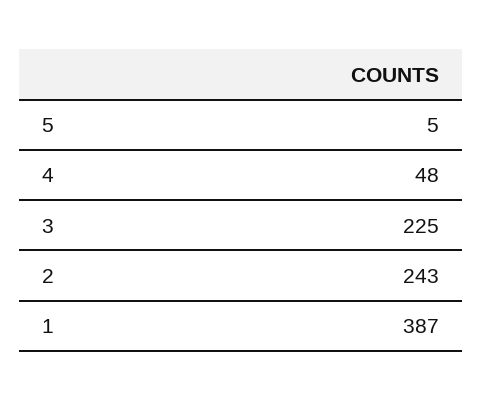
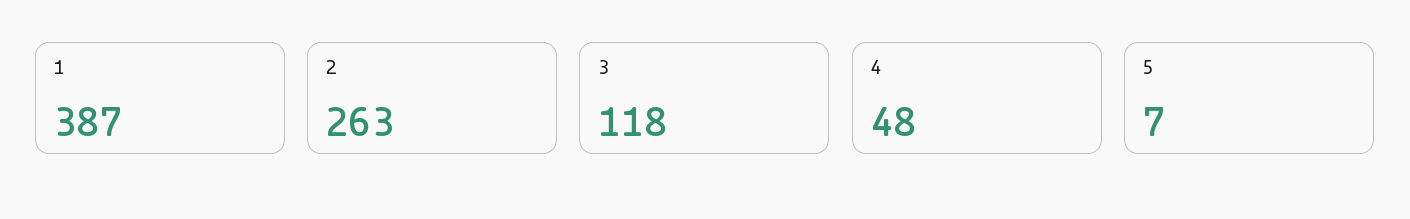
  {
-   "5": 5,
+   "5": 7,
    "4": 48,
-   "3": 225,
+   "3": 118,
-   "2": 243,
+   "2": 263,
    "1": 387
  }

